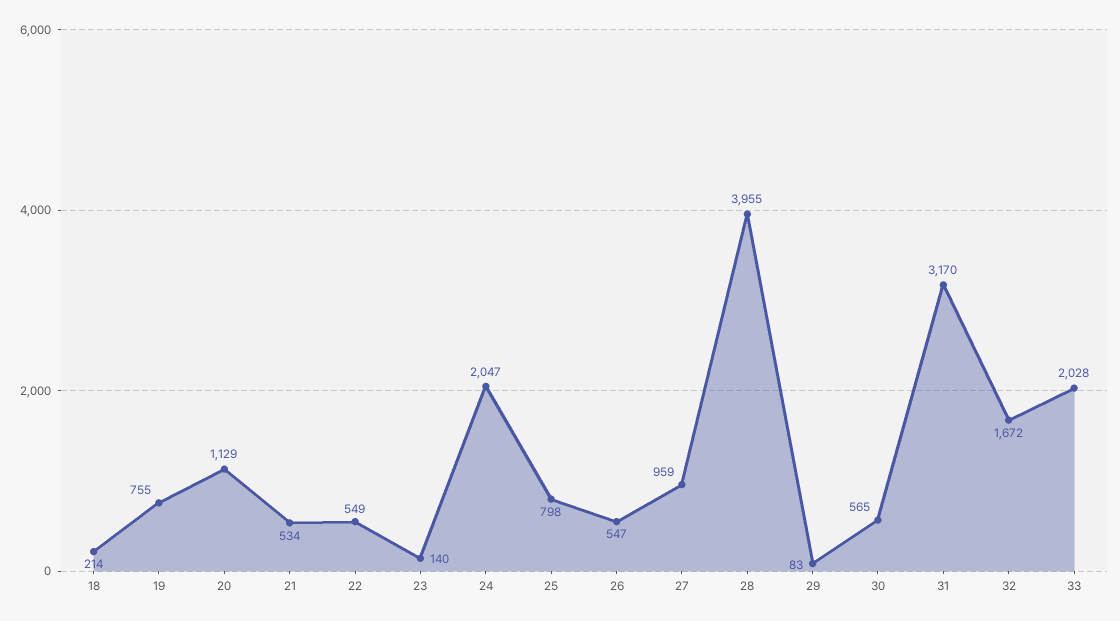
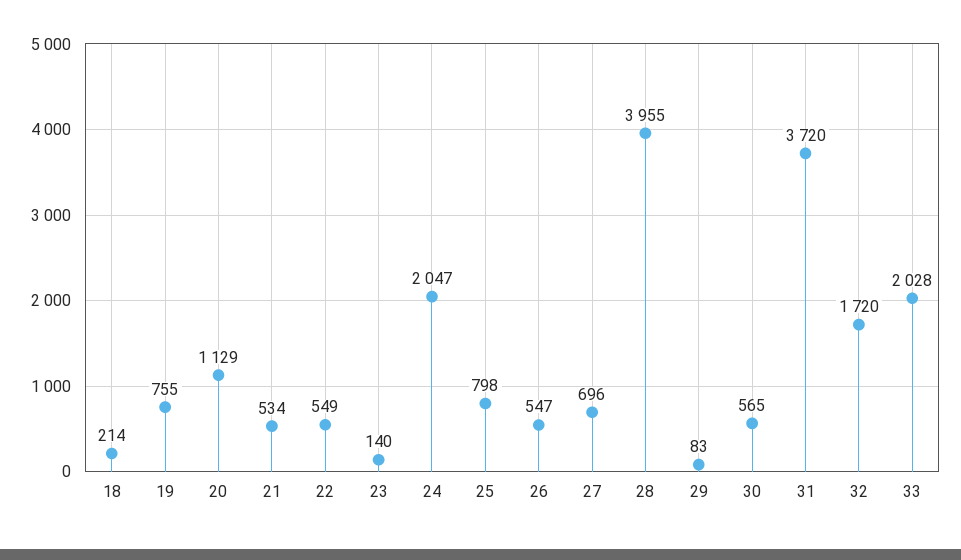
  {
    "18": 214,
    "19": 755,
    "20": 1129,
    "21": 534,
    "22": 549,
    "23": 140,
    "24": 2047,
    "25": 798,
    "26": 547,
-   "27": 959,
+   "27": 696,
    "28": 3955,
    "29": 83,
    "30": 565,
-   "31": 3170,
+   "31": 3720,
-   "32": 1672,
+   "32": 1720,
    "33": 2028
  }

